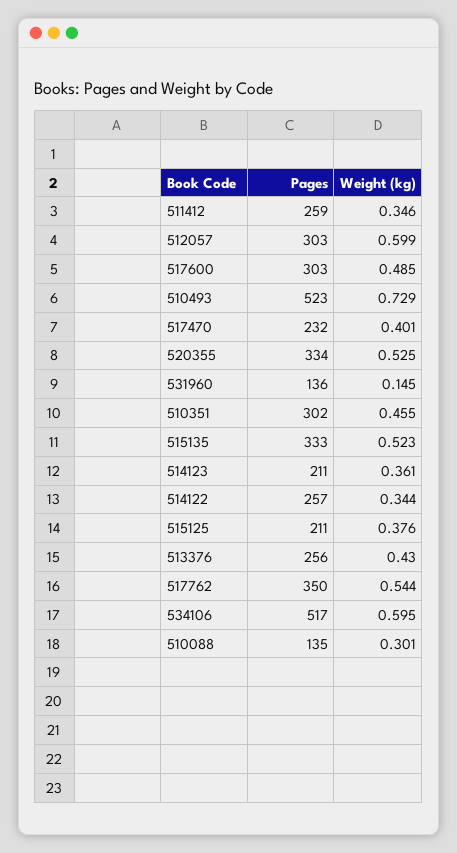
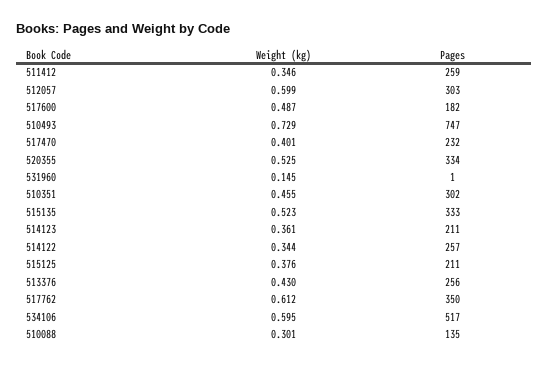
  {
    "Pages": {
      "511412": 259,
      "512057": 303,
-     "517600": 303,
+     "517600": 182,
-     "510493": 523,
+     "510493": 747,
      "517470": 232,
      "520355": 334,
-     "531960": 136,
+     "531960": 1,
      "510351": 302,
      "515135": 333,
      "514123": 211,
      "514122": 257,
      "515125": 211,
      "513376": 256,
      "517762": 350,
      "534106": 517,
      "510088": 135
    },
    "Weight (kg)": {
      "511412": 0.346,
      "512057": 0.599,
-     "517600": 0.485,
+     "517600": 0.487,
      "510493": 0.729,
      "517470": 0.401,
      "520355": 0.525,
      "531960": 0.145,
      "510351": 0.455,
      "515135": 0.523,
      "514123": 0.361,
      "514122": 0.344,
      "515125": 0.376,
      "513376": 0.43,
-     "517762": 0.544,
+     "517762": 0.612,
      "534106": 0.595,
      "510088": 0.301
    }
  }

